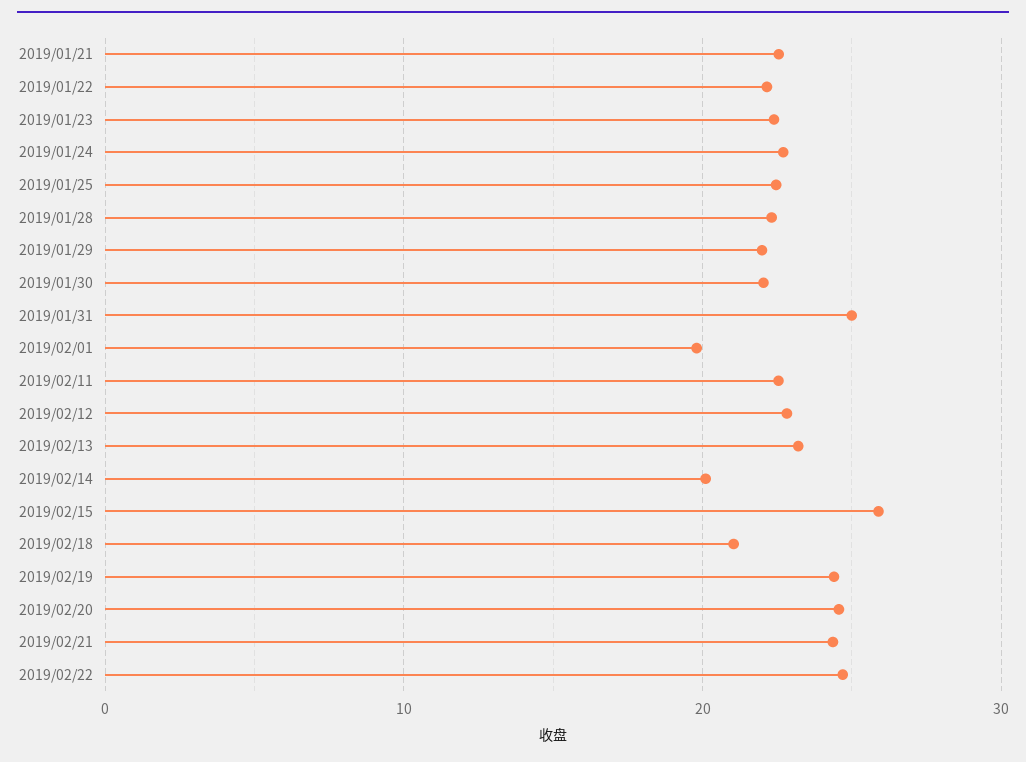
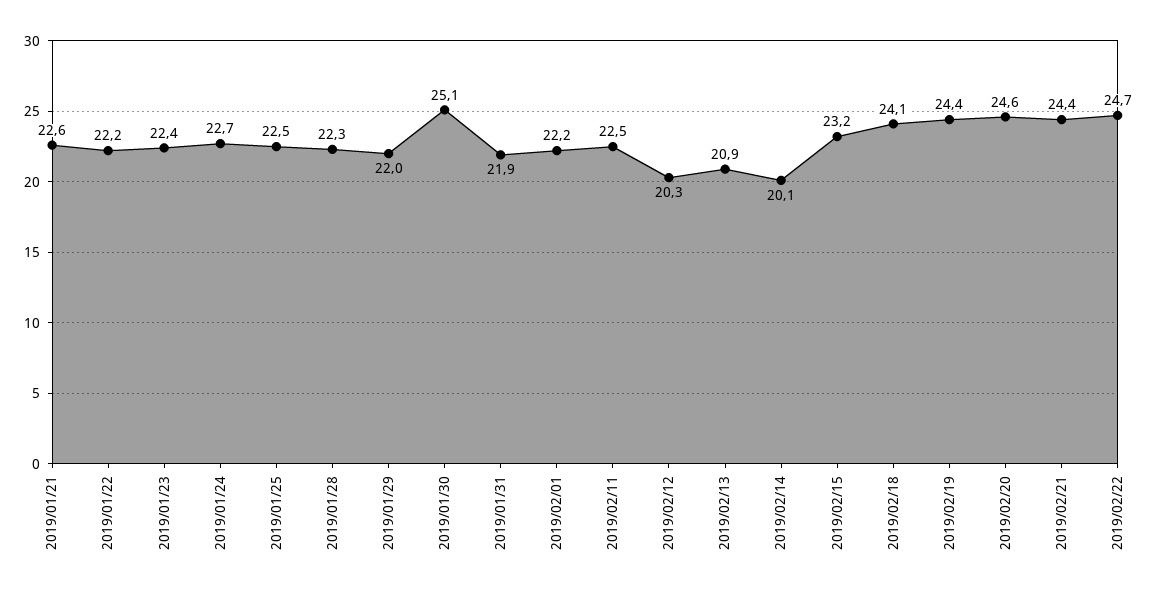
  {
    "2019/01/21": 22.6,
    "2019/01/22": 22.2,
    "2019/01/23": 22.4,
    "2019/01/24": 22.7,
    "2019/01/25": 22.5,
    "2019/01/28": 22.3,
    "2019/01/29": 22,
-   "2019/01/30": 22,
+   "2019/01/30": 25.1,
-   "2019/01/31": 25,
+   "2019/01/31": 21.9,
-   "2019/02/01": 20,
+   "2019/02/01": 22.2,
    "2019/02/11": 22.5,
-   "2019/02/12": 23,
+   "2019/02/12": 20.3,
-   "2019/02/13": 23,
+   "2019/02/13": 20.9,
    "2019/02/14": 20.1,
-   "2019/02/15": 26,
+   "2019/02/15": 23.2,
-   "2019/02/18": 21,
+   "2019/02/18": 24.1,
    "2019/02/19": 24.4,
    "2019/02/20": 24.6,
    "2019/02/21": 24.4,
    "2019/02/22": 24.7
  }

